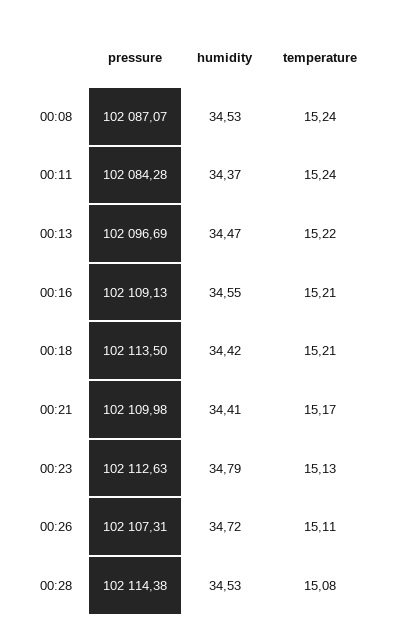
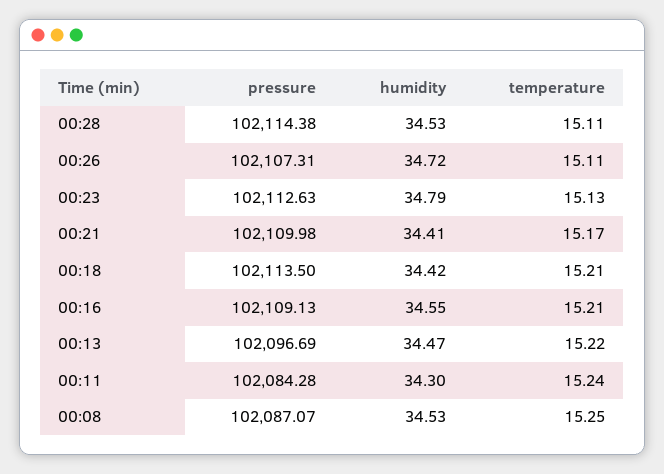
  {
    "pressure": {
      "00:08": 102087.07,
      "00:11": 102084.28,
      "00:13": 102096.69,
      "00:16": 102109.13,
      "00:18": 102113.5,
      "00:21": 102109.98,
      "00:23": 102112.63,
      "00:26": 102107.31,
      "00:28": 102114.38
    },
    "humidity": {
      "00:08": 34.53,
-     "00:11": 34.37,
+     "00:11": 34.3,
      "00:13": 34.47,
      "00:16": 34.55,
      "00:18": 34.42,
      "00:21": 34.41,
      "00:23": 34.79,
      "00:26": 34.72,
      "00:28": 34.53
    },
    "temperature": {
-     "00:08": 15.24,
+     "00:08": 15.25,
      "00:11": 15.24,
      "00:13": 15.22,
      "00:16": 15.21,
      "00:18": 15.21,
      "00:21": 15.17,
      "00:23": 15.13,
      "00:26": 15.11,
-     "00:28": 15.08
+     "00:28": 15.11
    }
  }

